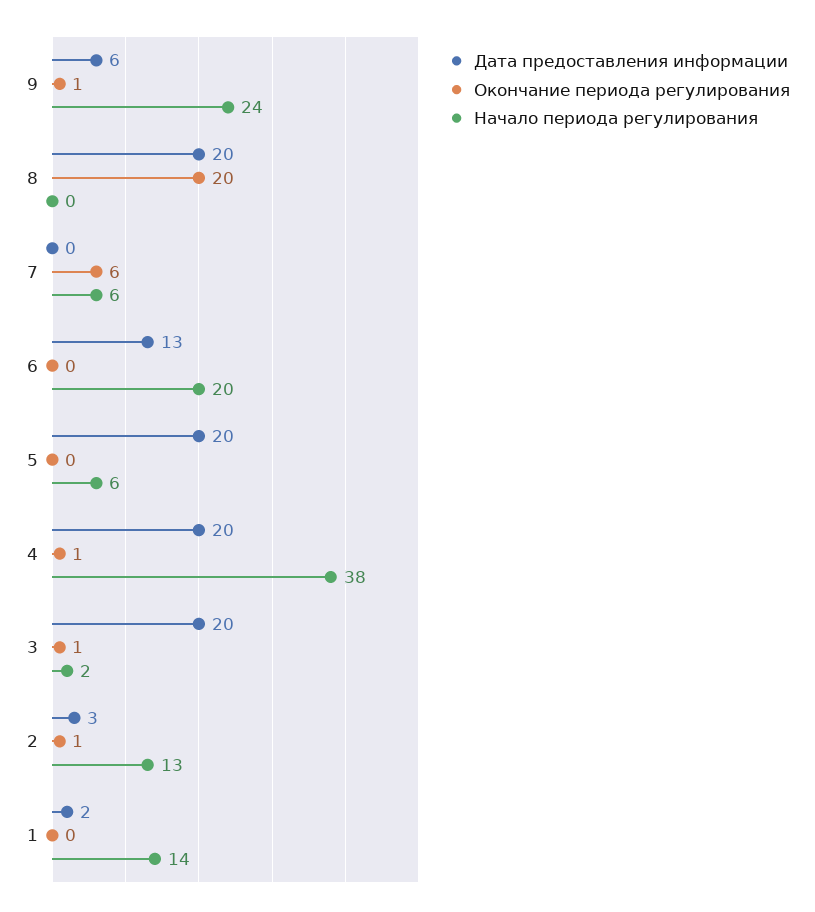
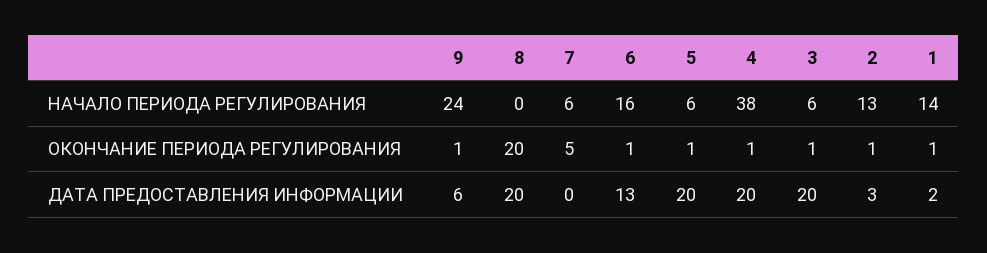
  {
    "Дата предоставления информации": {
      "9": 6,
      "8": 20,
      "7": 0,
      "6": 13,
      "5": 20,
      "4": 20,
      "3": 20,
      "2": 3,
      "1": 2
    },
    "Окончание периода регулирования": {
      "9": 1,
      "8": 20,
-     "7": 6,
+     "7": 5,
-     "6": 0,
+     "6": 1,
-     "5": 0,
+     "5": 1,
      "4": 1,
      "3": 1,
      "2": 1,
-     "1": 0
+     "1": 1
    },
    "Начало периода регулирования": {
      "9": 24,
      "8": 0,
      "7": 6,
-     "6": 20,
+     "6": 16,
      "5": 6,
      "4": 38,
-     "3": 2,
+     "3": 6,
      "2": 13,
      "1": 14
    }
  }

